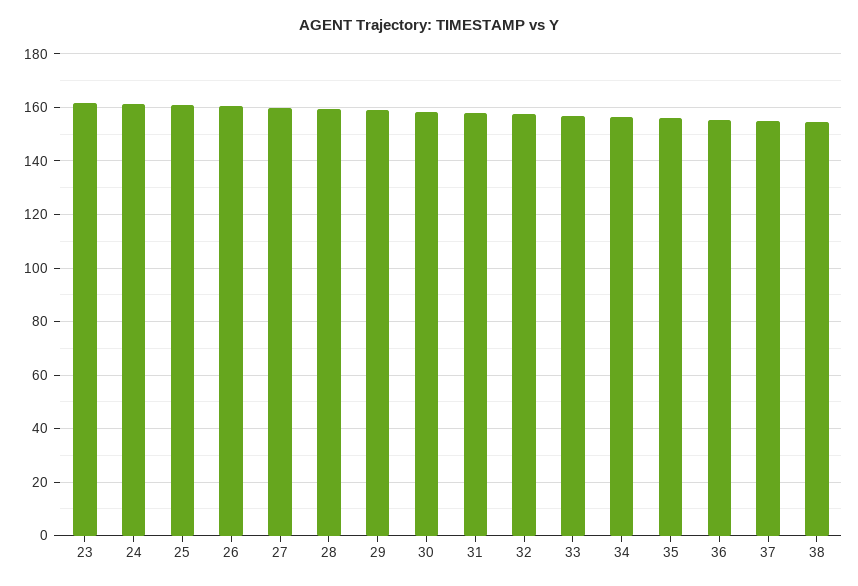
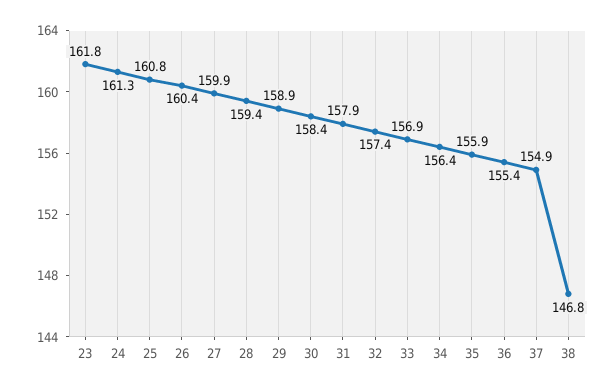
  {
    "23": 161.8,
    "24": 161.3,
    "25": 160.8,
    "26": 160.4,
    "27": 159.9,
    "28": 159.4,
    "29": 158.9,
    "30": 158.4,
    "31": 157.9,
    "32": 157.4,
    "33": 156.9,
    "34": 156.4,
    "35": 155.9,
    "36": 155.4,
    "37": 154.9,
-   "38": 155
+   "38": 146.8
  }

